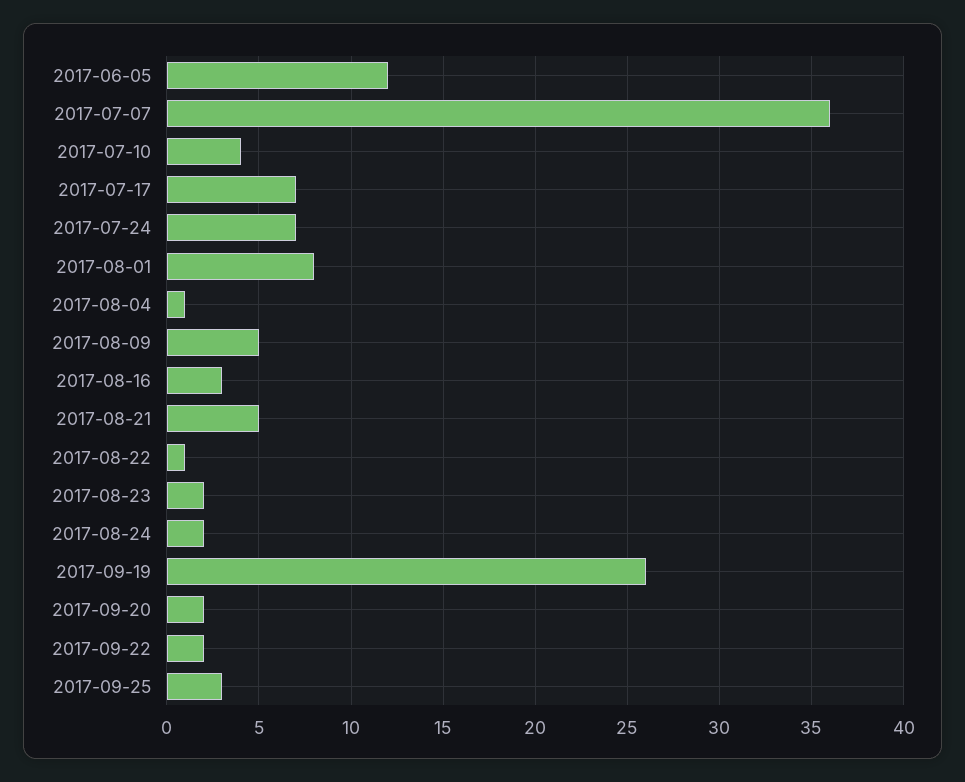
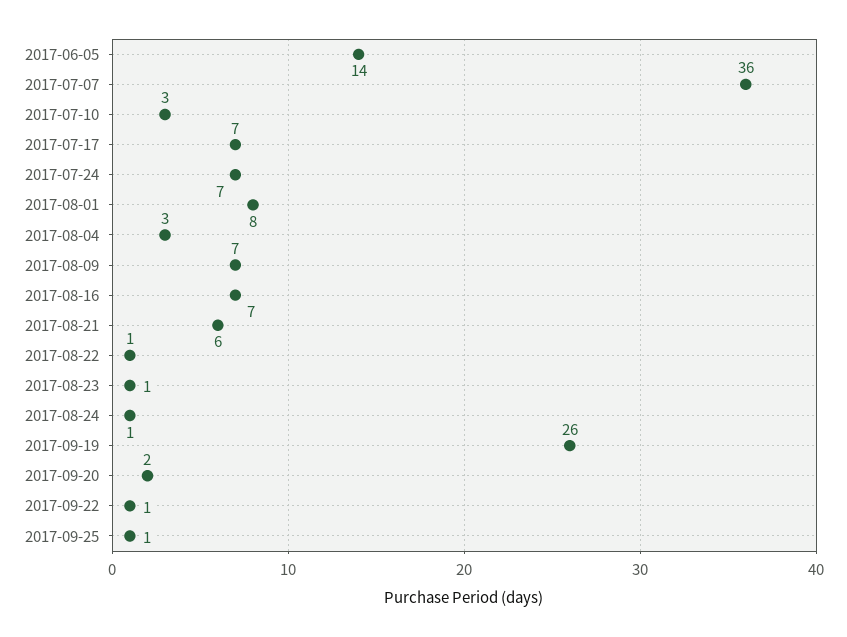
  {
-   "2017-06-05": 12,
+   "2017-06-05": 14,
    "2017-07-07": 36,
-   "2017-07-10": 4,
+   "2017-07-10": 3,
    "2017-07-17": 7,
    "2017-07-24": 7,
    "2017-08-01": 8,
-   "2017-08-04": 1,
+   "2017-08-04": 3,
-   "2017-08-09": 5,
+   "2017-08-09": 7,
-   "2017-08-16": 3,
+   "2017-08-16": 7,
-   "2017-08-21": 5,
+   "2017-08-21": 6,
    "2017-08-22": 1,
-   "2017-08-23": 2,
+   "2017-08-23": 1,
-   "2017-08-24": 2,
+   "2017-08-24": 1,
    "2017-09-19": 26,
    "2017-09-20": 2,
-   "2017-09-22": 2,
+   "2017-09-22": 1,
-   "2017-09-25": 3
+   "2017-09-25": 1
  }

